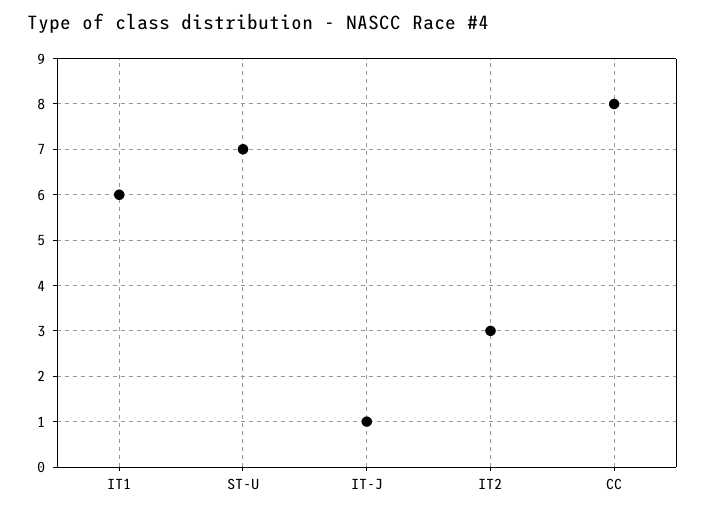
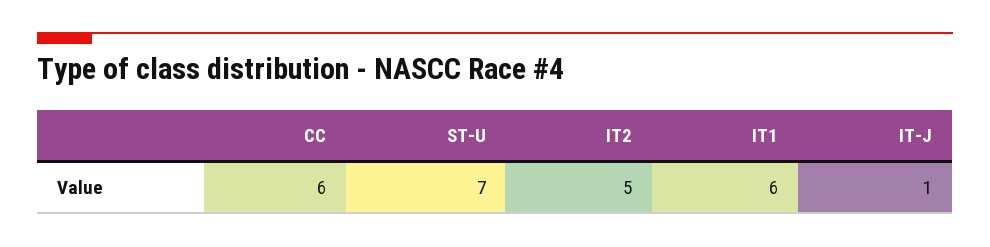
  {
    "IT1": 6,
    "ST-U": 7,
    "IT-J": 1,
-   "IT2": 3,
+   "IT2": 5,
-   "CC": 8
+   "CC": 6
  }

